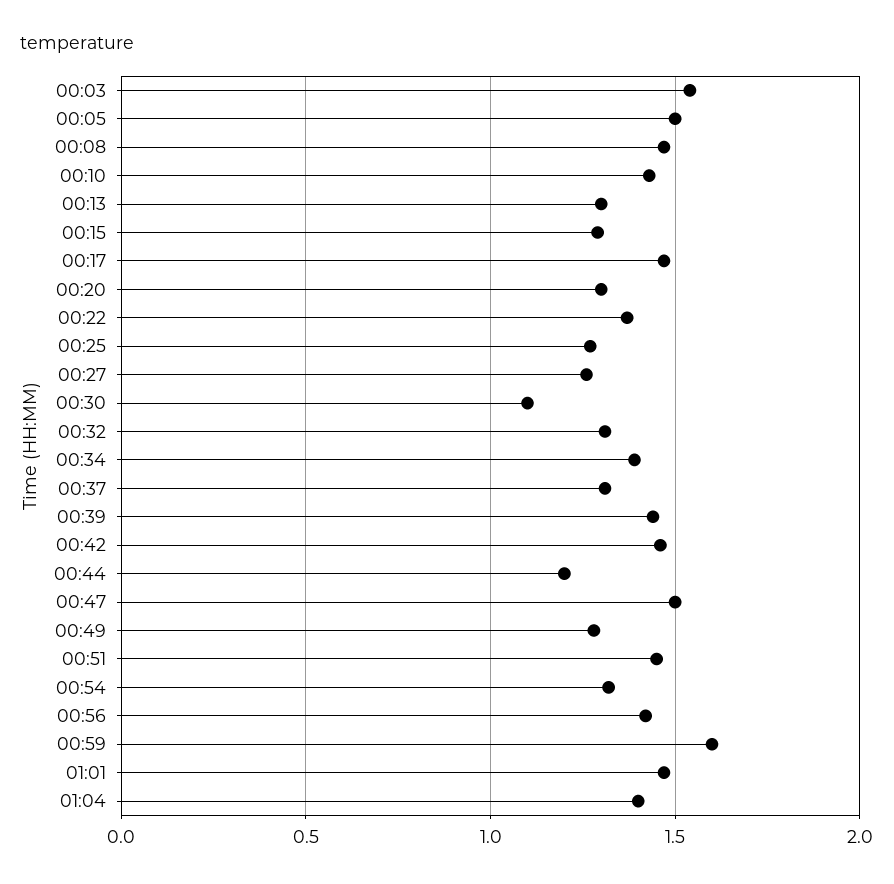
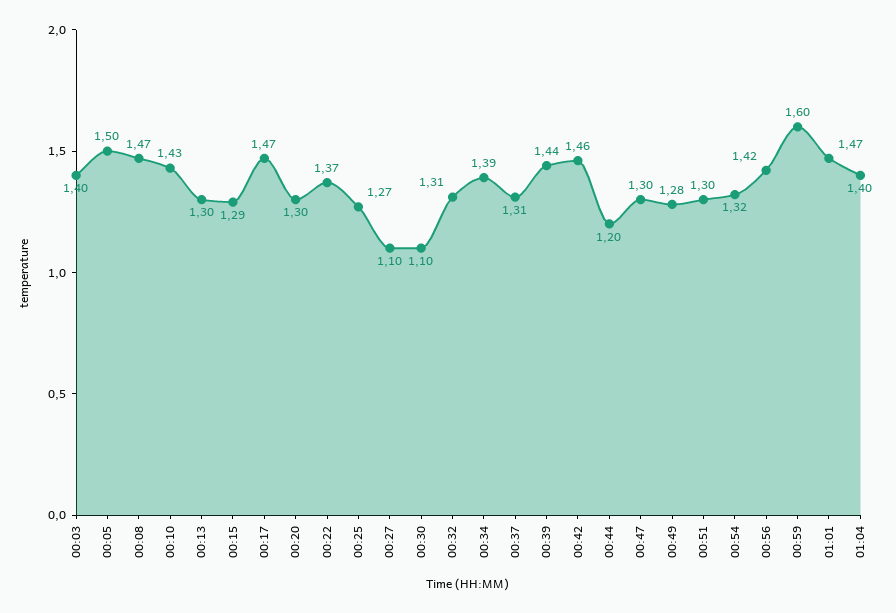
  {
-   "00:03": 1.55,
+   "00:03": 1.4,
    "00:05": 1.5,
    "00:08": 1.47,
    "00:10": 1.43,
    "00:13": 1.3,
    "00:15": 1.29,
    "00:17": 1.47,
    "00:20": 1.3,
    "00:22": 1.37,
    "00:25": 1.27,
-   "00:27": 1.25,
+   "00:27": 1.1,
    "00:30": 1.1,
    "00:32": 1.31,
    "00:34": 1.39,
    "00:37": 1.31,
    "00:39": 1.44,
    "00:42": 1.46,
    "00:44": 1.2,
-   "00:47": 1.5,
+   "00:47": 1.3,
    "00:49": 1.28,
-   "00:51": 1.45,
+   "00:51": 1.3,
    "00:54": 1.32,
    "00:56": 1.42,
    "00:59": 1.6,
    "01:01": 1.47,
    "01:04": 1.4
  }

